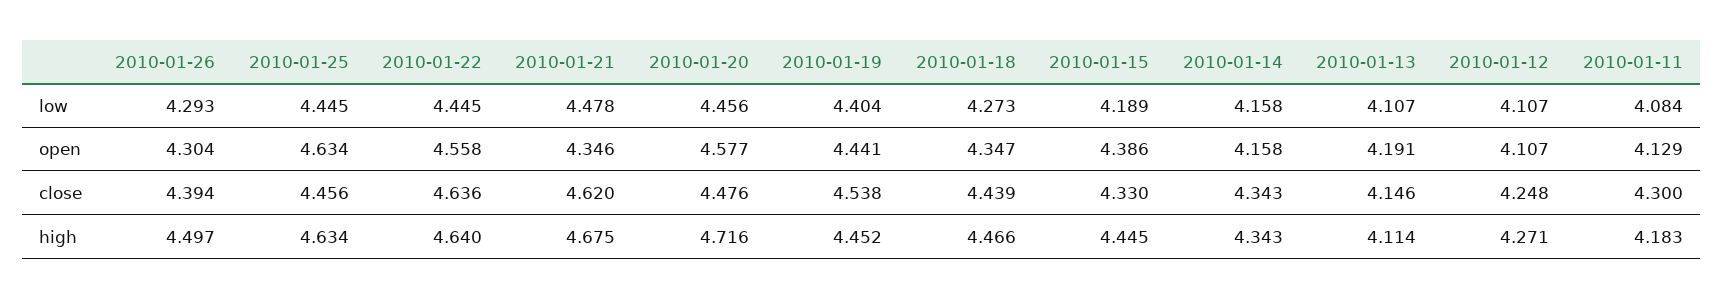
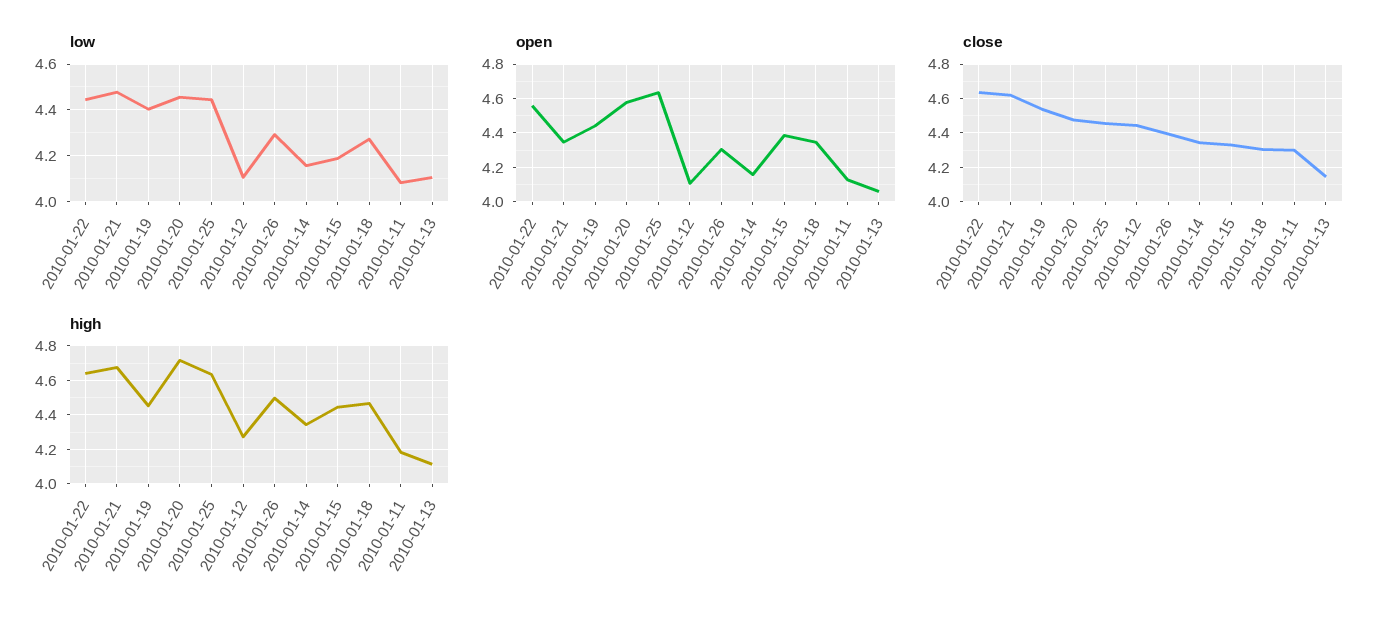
  {
    "low": {
      "2010-01-26": 4.293,
      "2010-01-25": 4.445,
      "2010-01-22": 4.445,
      "2010-01-21": 4.478,
      "2010-01-20": 4.456,
      "2010-01-19": 4.404,
      "2010-01-18": 4.273,
      "2010-01-15": 4.189,
      "2010-01-14": 4.158,
      "2010-01-13": 4.107,
      "2010-01-12": 4.107,
      "2010-01-11": 4.084
    },
    "open": {
      "2010-01-26": 4.304,
      "2010-01-25": 4.634,
      "2010-01-22": 4.558,
      "2010-01-21": 4.346,
      "2010-01-20": 4.577,
      "2010-01-19": 4.441,
      "2010-01-18": 4.347,
      "2010-01-15": 4.386,
      "2010-01-14": 4.158,
-     "2010-01-13": 4.191,
+     "2010-01-13": 4.05,
      "2010-01-12": 4.107,
      "2010-01-11": 4.129
    },
    "close": {
      "2010-01-26": 4.394,
      "2010-01-25": 4.456,
      "2010-01-22": 4.636,
      "2010-01-21": 4.62,
      "2010-01-20": 4.476,
      "2010-01-19": 4.538,
-     "2010-01-18": 4.439,
+     "2010-01-18": 4.3,
      "2010-01-15": 4.33,
      "2010-01-14": 4.343,
      "2010-01-13": 4.146,
-     "2010-01-12": 4.248,
+     "2010-01-12": 4.45,
      "2010-01-11": 4.3
    },
    "high": {
      "2010-01-26": 4.497,
      "2010-01-25": 4.634,
      "2010-01-22": 4.64,
      "2010-01-21": 4.675,
      "2010-01-20": 4.716,
      "2010-01-19": 4.452,
      "2010-01-18": 4.466,
      "2010-01-15": 4.445,
      "2010-01-14": 4.343,
      "2010-01-13": 4.114,
      "2010-01-12": 4.271,
      "2010-01-11": 4.183
    }
  }

